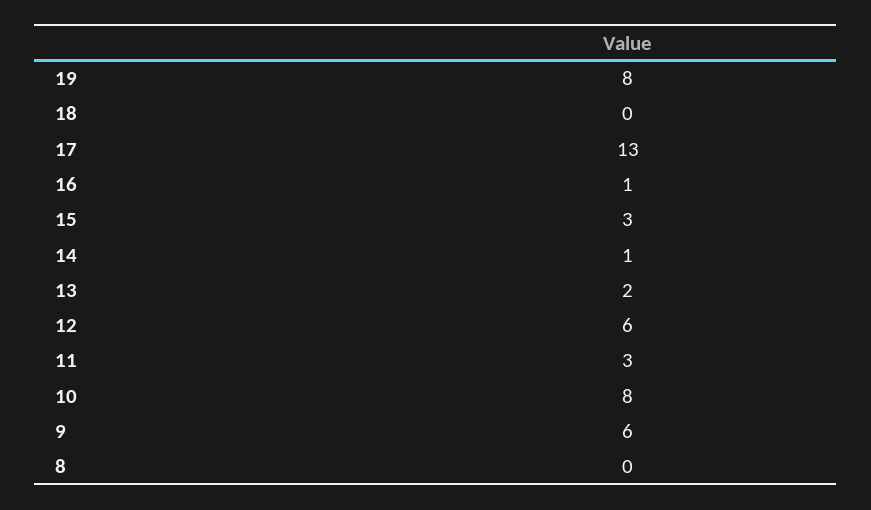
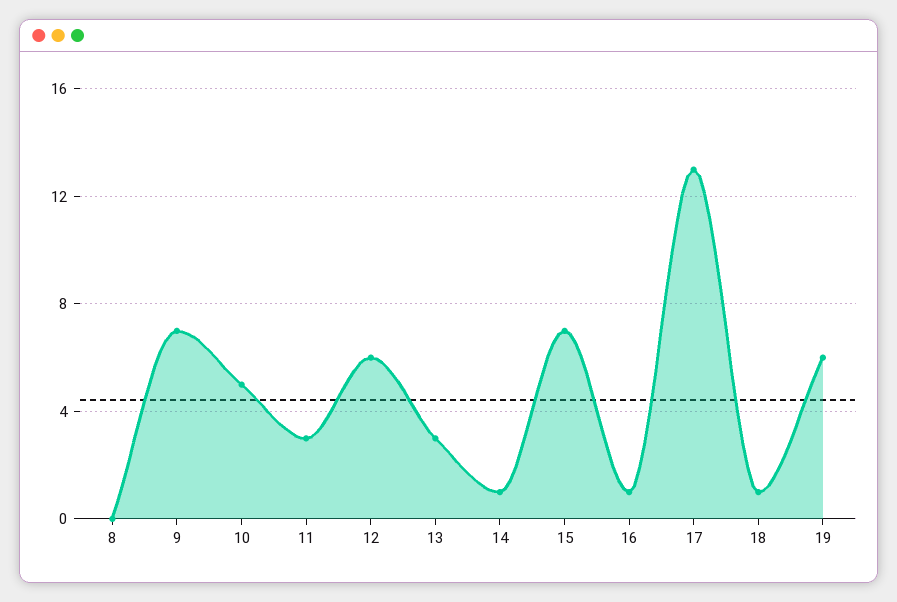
  {
-   "19": 8,
+   "19": 6,
-   "18": 0,
+   "18": 1,
    "17": 13,
    "16": 1,
-   "15": 3,
+   "15": 7,
    "14": 1,
-   "13": 2,
+   "13": 3,
    "12": 6,
    "11": 3,
-   "10": 8,
+   "10": 5,
-   "9": 6,
+   "9": 7,
    "8": 0
  }

